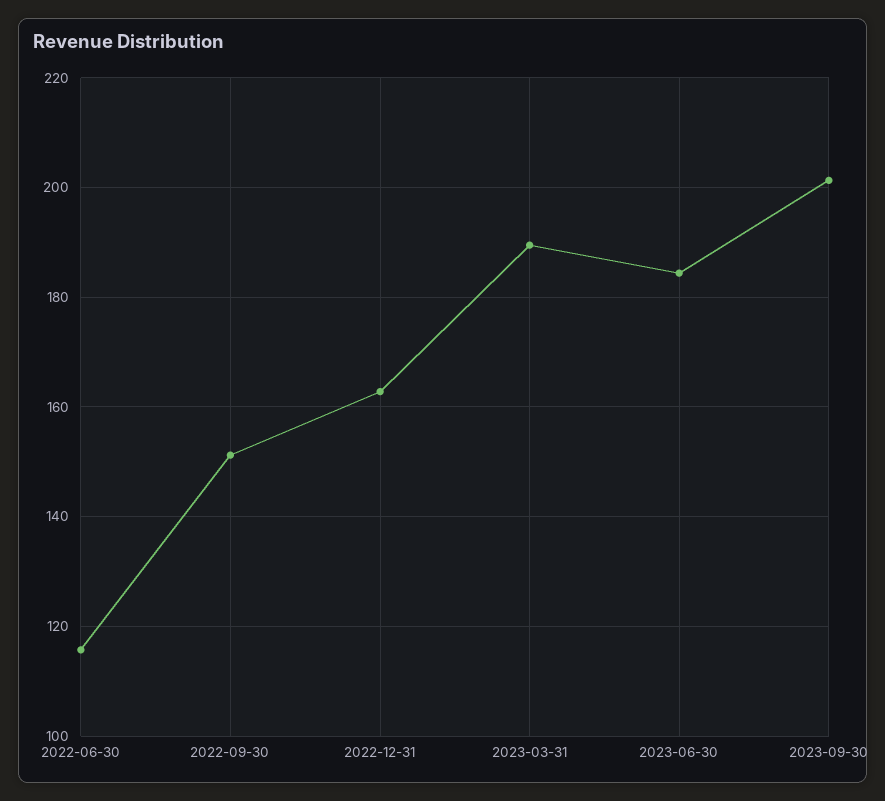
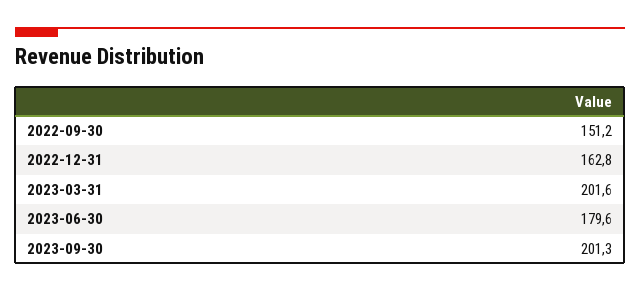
  {
-   "2022-06-30": 116,
    "2022-09-30": 151.2,
    "2022-12-31": 162.8,
-   "2023-03-31": 190,
+   "2023-03-31": 201.6,
-   "2023-06-30": 184,
+   "2023-06-30": 179.6,
    "2023-09-30": 201.3
  }

